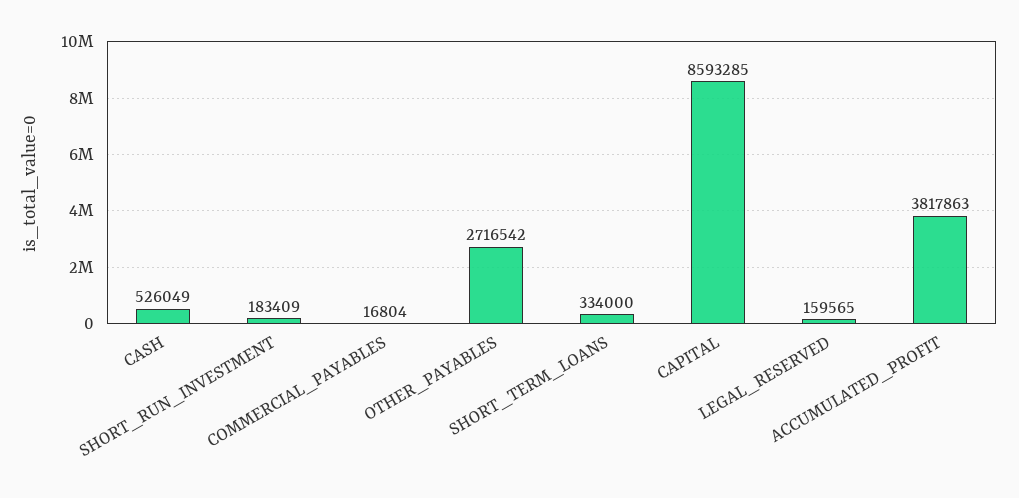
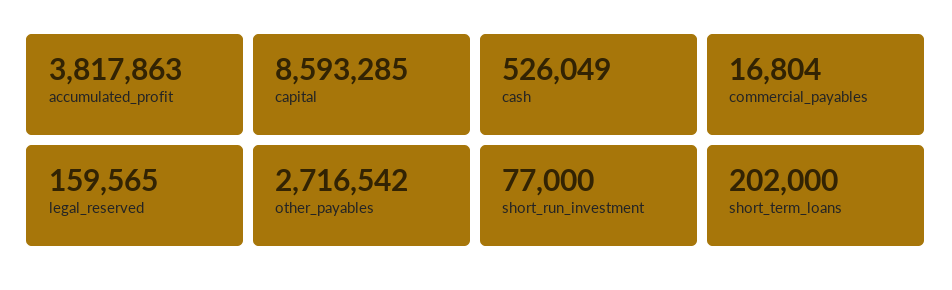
  {
    "CASH": 526049,
-   "SHORT_RUN_INVESTMENT": 183409,
+   "SHORT_RUN_INVESTMENT": 77000,
    "COMMERCIAL_PAYABLES": 16804,
    "OTHER_PAYABLES": 2716542,
-   "SHORT_TERM_LOANS": 334000,
+   "SHORT_TERM_LOANS": 202000,
    "CAPITAL": 8593285,
    "LEGAL_RESERVED": 159565,
    "ACCUMULATED_PROFIT": 3817863
  }

